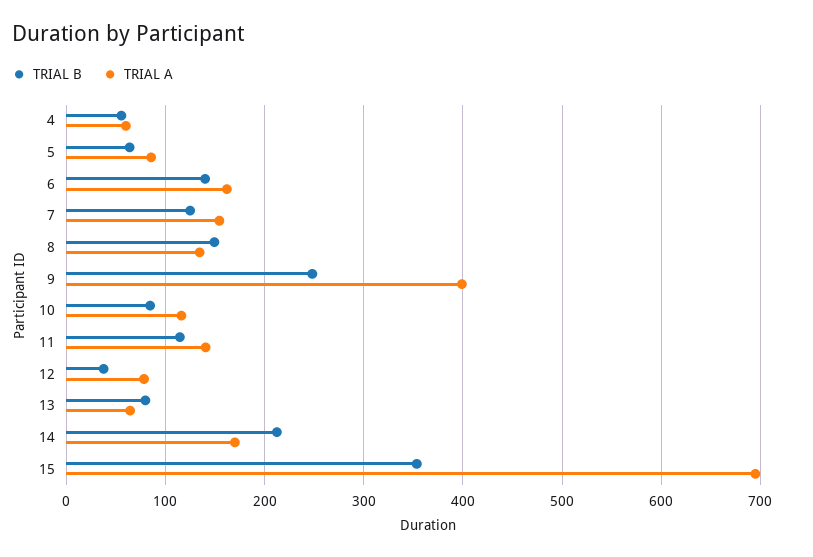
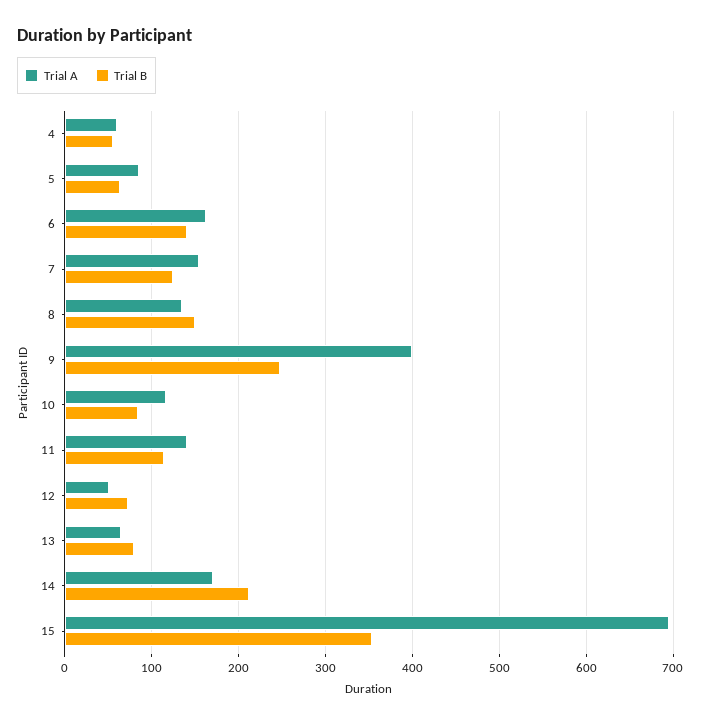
  {
    "TRIAL B": {
      "4": 60,
      "5": 60,
      "6": 140,
      "7": 120,
      "8": 150,
      "9": 250,
      "10": 80,
      "11": 110,
-     "12": 40,
+     "12": 70,
      "13": 80,
      "14": 210,
      "15": 350
    },
    "TRIAL A": {
      "4": 60,
      "5": 90,
      "6": 160,
      "7": 150,
      "8": 130,
      "9": 400,
      "10": 120,
      "11": 140,
-     "12": 80,
+     "12": 50,
      "13": 60,
      "14": 170,
      "15": 700
    }
  }

